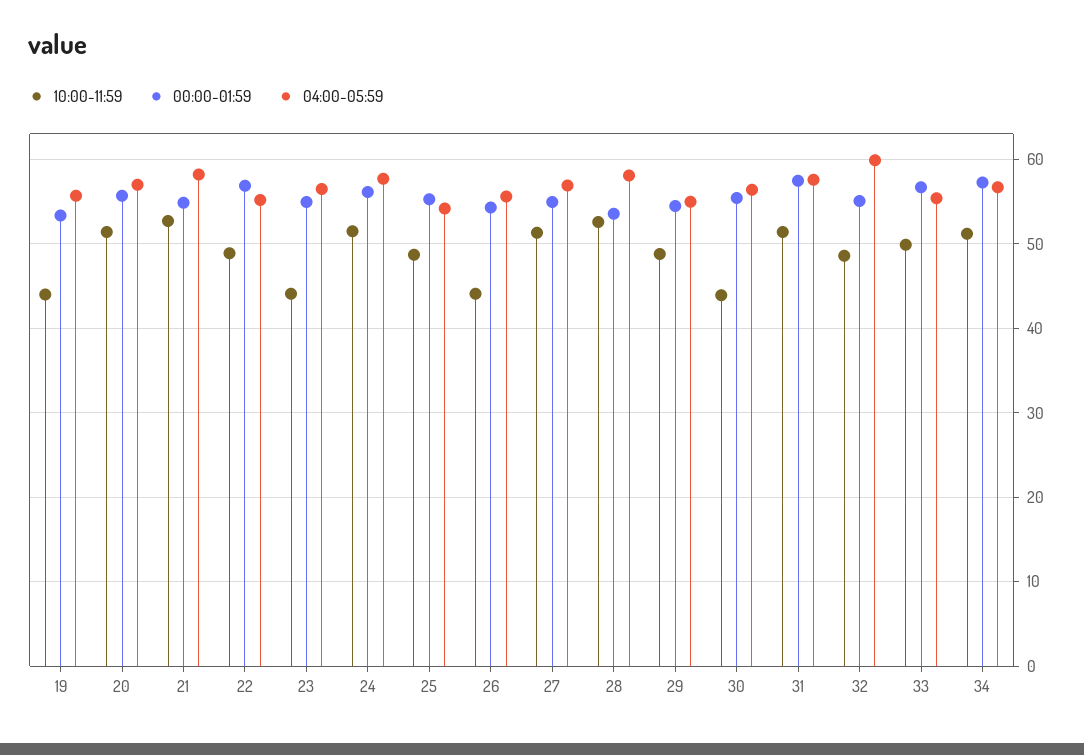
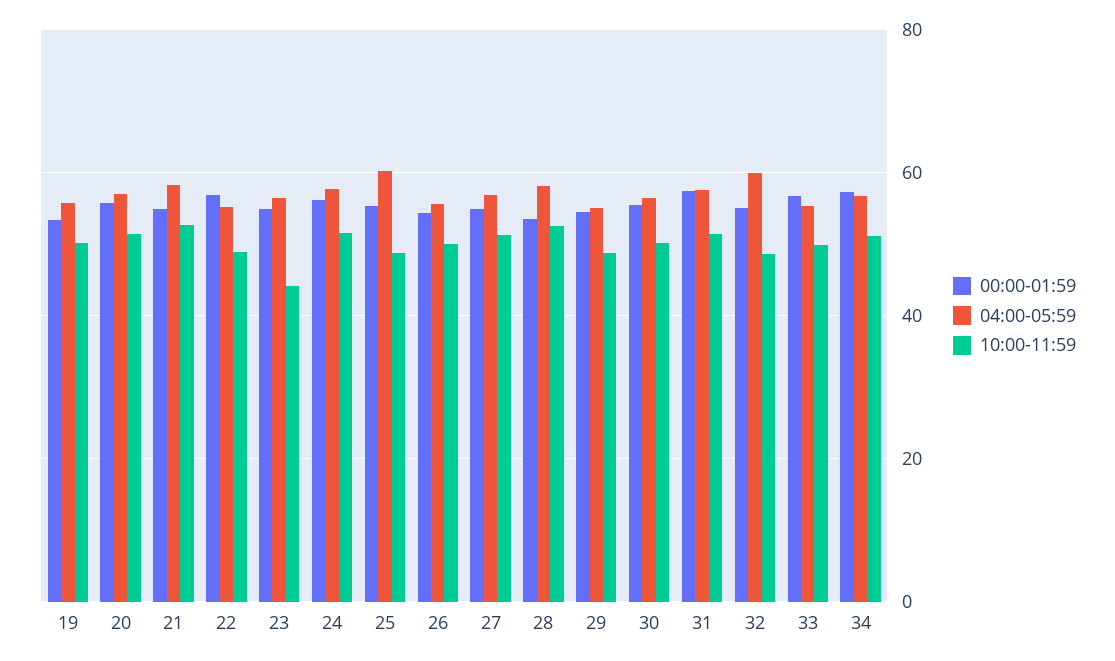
  {
    "10:00-11:59": {
-     "19": 44,
+     "19": 50,
      "20": 51,
      "21": 53,
      "22": 49,
      "23": 44,
      "24": 52,
      "25": 49,
-     "26": 44,
+     "26": 50,
      "27": 51,
      "28": 53,
      "29": 49,
-     "30": 44,
+     "30": 50,
      "31": 51,
      "32": 49,
      "33": 50,
      "34": 51
    },
    "00:00-01:59": {
      "19": 53,
      "20": 56,
      "21": 55,
      "22": 57,
      "23": 55,
      "24": 56,
      "25": 55,
      "26": 54,
      "27": 55,
      "28": 54,
      "29": 54,
      "30": 55,
      "31": 57,
      "32": 55,
      "33": 57,
      "34": 57
    },
    "04:00-05:59": {
      "19": 56,
      "20": 57,
      "21": 58,
      "22": 55,
      "23": 57,
      "24": 58,
-     "25": 54,
+     "25": 60,
      "26": 56,
      "27": 57,
      "28": 58,
      "29": 55,
      "30": 56,
      "31": 58,
      "32": 60,
      "33": 55,
      "34": 57
    }
  }

